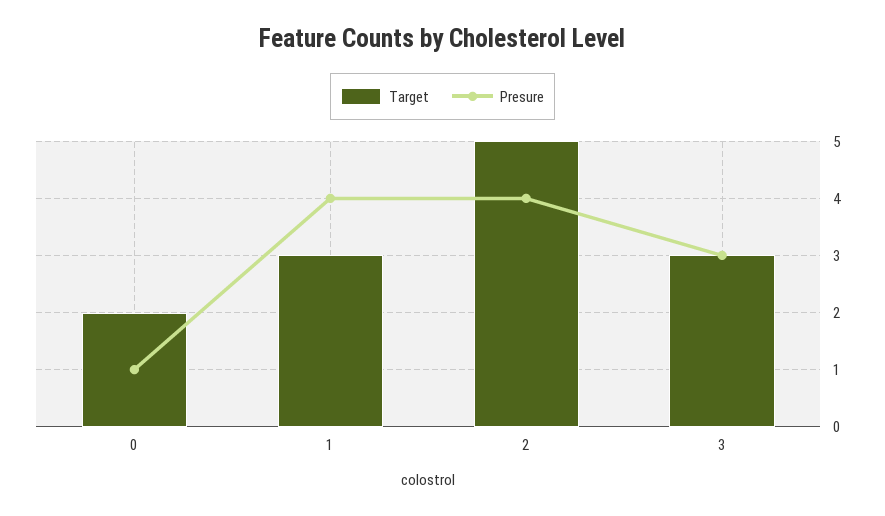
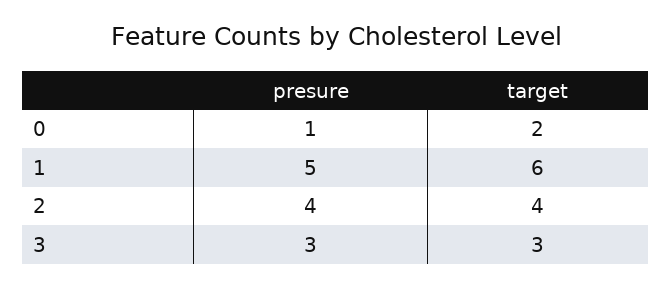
  {
    "Target": {
      "0": 2,
-     "1": 3,
+     "1": 6,
-     "2": 5,
+     "2": 4,
      "3": 3
    },
    "Presure": {
      "0": 1,
-     "1": 4,
+     "1": 5,
      "2": 4,
      "3": 3
    }
  }

